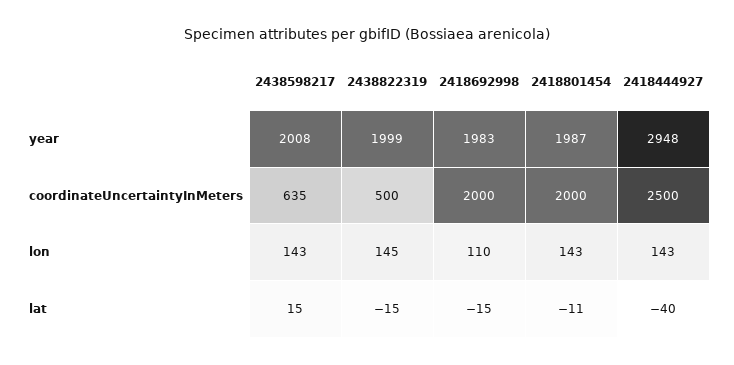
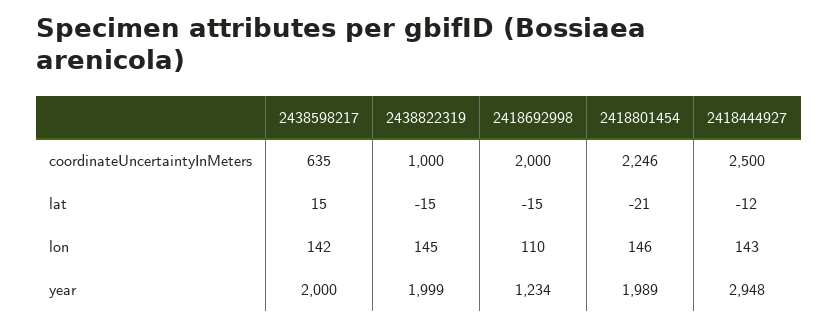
  {
    "2438598217": {
-     "year": 2008,
+     "year": 2000,
      "coordinateUncertaintyInMeters": 635,
-     "lon": 143,
+     "lon": 142,
      "lat": 15
    },
    "2438822319": {
      "year": 1999,
-     "coordinateUncertaintyInMeters": 500,
+     "coordinateUncertaintyInMeters": 1000,
      "lon": 145,
      "lat": -15
    },
    "2418692998": {
-     "year": 1983,
+     "year": 1234,
      "coordinateUncertaintyInMeters": 2000,
      "lon": 110,
      "lat": -15
    },
    "2418801454": {
-     "year": 1987,
+     "year": 1989,
-     "coordinateUncertaintyInMeters": 2000,
+     "coordinateUncertaintyInMeters": 2246,
-     "lon": 143,
+     "lon": 146,
-     "lat": -11
+     "lat": -21
    },
    "2418444927": {
      "year": 2948,
      "coordinateUncertaintyInMeters": 2500,
      "lon": 143,
-     "lat": -40
+     "lat": -12
    }
  }

